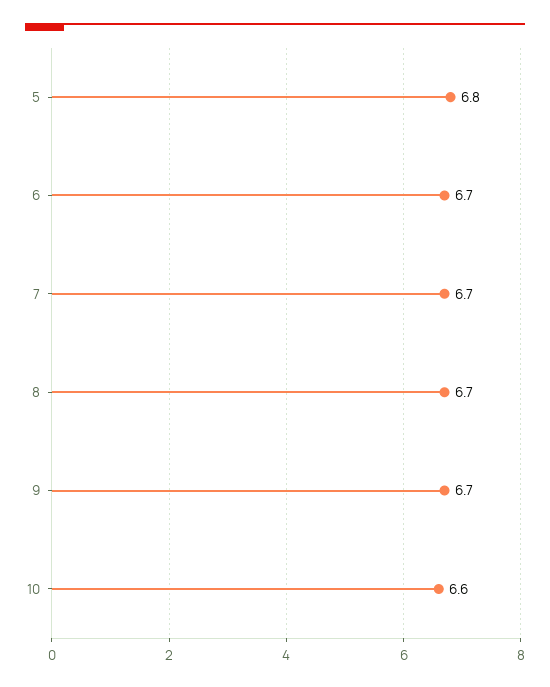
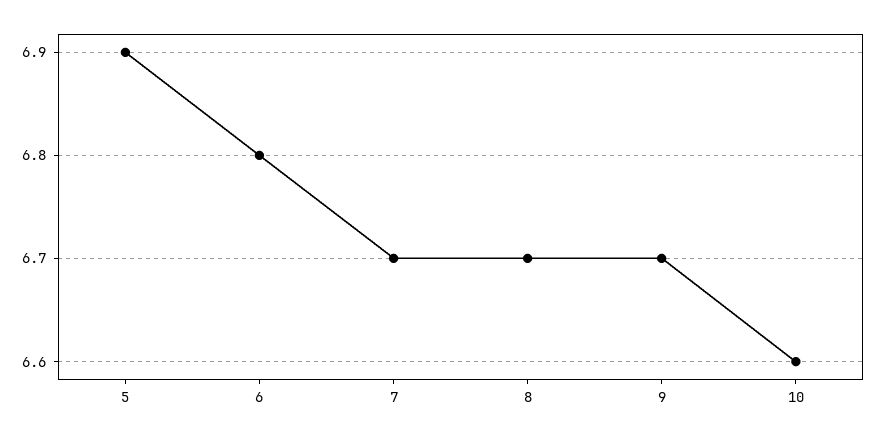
  {
-   "5": 6.8,
+   "5": 6.9,
-   "6": 6.7,
+   "6": 6.8,
    "7": 6.7,
    "8": 6.7,
    "9": 6.7,
    "10": 6.6
  }

